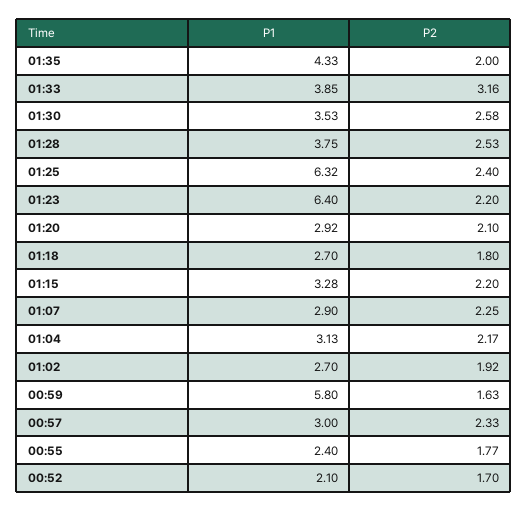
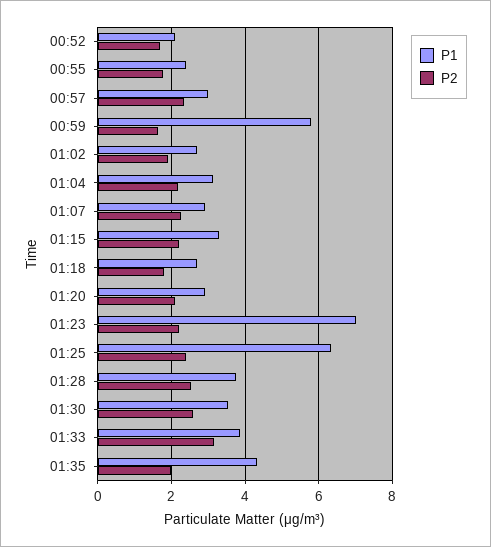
  {
    "P1": {
      "01:35": 4.33,
      "01:33": 3.85,
      "01:30": 3.53,
      "01:28": 3.75,
      "01:25": 6.32,
-     "01:23": 6.4,
+     "01:23": 7,
      "01:20": 2.92,
      "01:18": 2.7,
      "01:15": 3.28,
      "01:07": 2.9,
      "01:04": 3.13,
      "01:02": 2.7,
      "00:59": 5.8,
      "00:57": 3,
      "00:55": 2.4,
      "00:52": 2.1
    },
    "P2": {
      "01:35": 2,
      "01:33": 3.16,
      "01:30": 2.58,
      "01:28": 2.53,
      "01:25": 2.4,
      "01:23": 2.2,
      "01:20": 2.1,
      "01:18": 1.8,
      "01:15": 2.2,
      "01:07": 2.25,
      "01:04": 2.17,
      "01:02": 1.92,
      "00:59": 1.63,
      "00:57": 2.33,
      "00:55": 1.77,
      "00:52": 1.7
    }
  }

